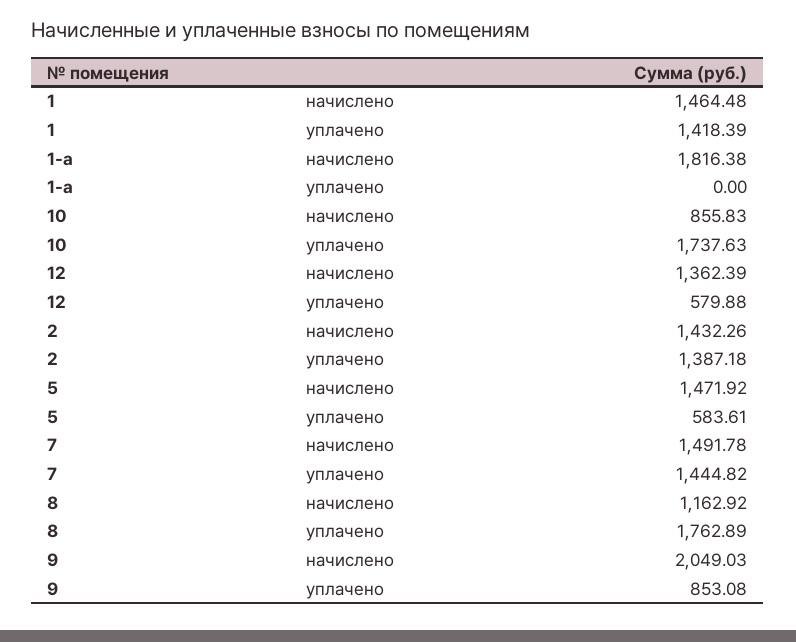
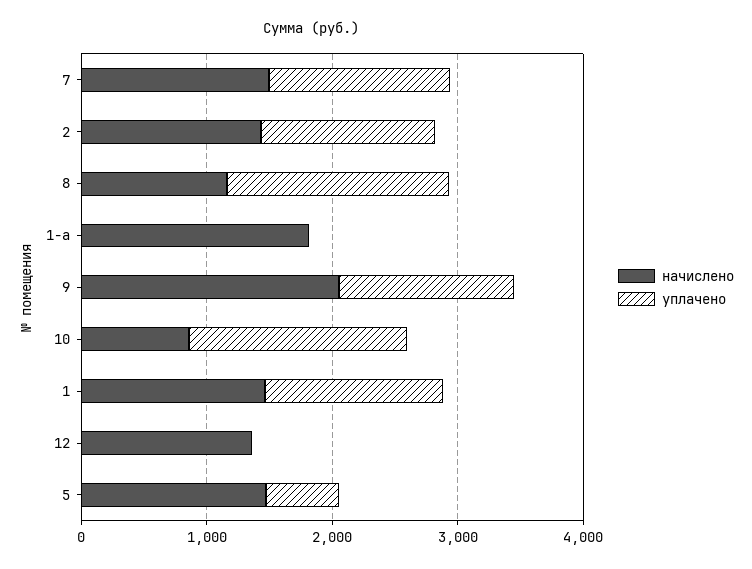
  {
    "начислено": {
      "1": 1464.48,
      "1-а": 1816.38,
      "10": 855.83,
      "12": 1362.39,
      "2": 1432.26,
      "5": 1471.92,
      "7": 1491.78,
      "8": 1162.92,
      "9": 2049.03
    },
    "уплачено": {
      "1": 1418.39,
      "1-а": 0,
      "10": 1737.63,
-     "12": 579.88,
+     "12": 0,
      "2": 1387.18,
      "5": 583.61,
      "7": 1444.82,
      "8": 1762.89,
-     "9": 853.08
+     "9": 1400
    }
  }

